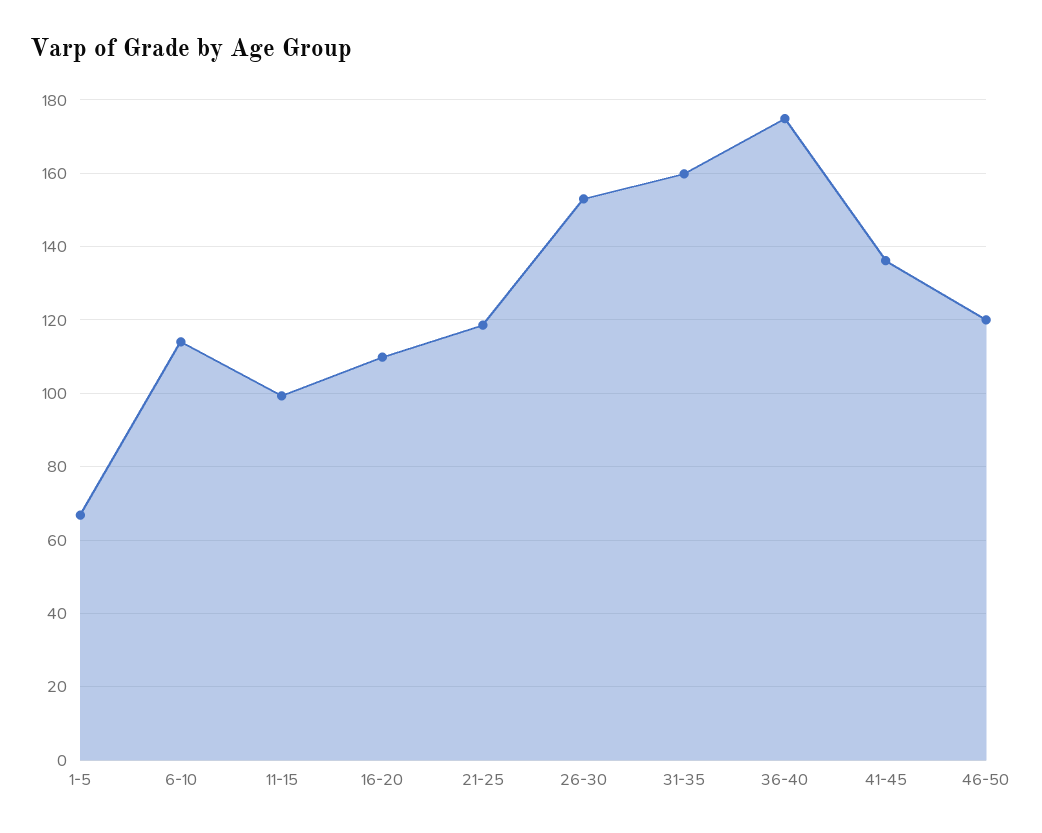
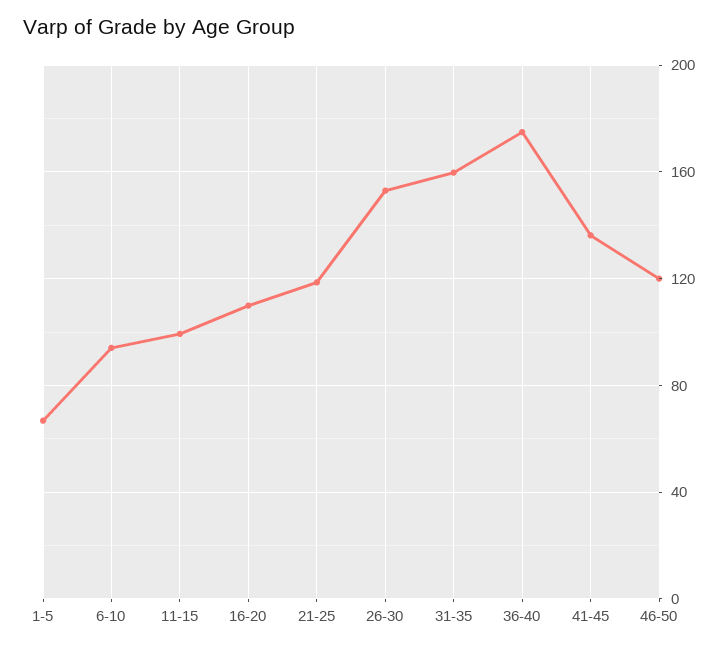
  {
    "1-5": 66,
-   "6-10": 114,
+   "6-10": 95,
    "11-15": 100,
    "16-20": 110,
    "21-25": 118,
    "26-30": 154,
    "31-35": 160,
    "36-40": 174,
    "41-45": 136,
    "46-50": 120
  }

